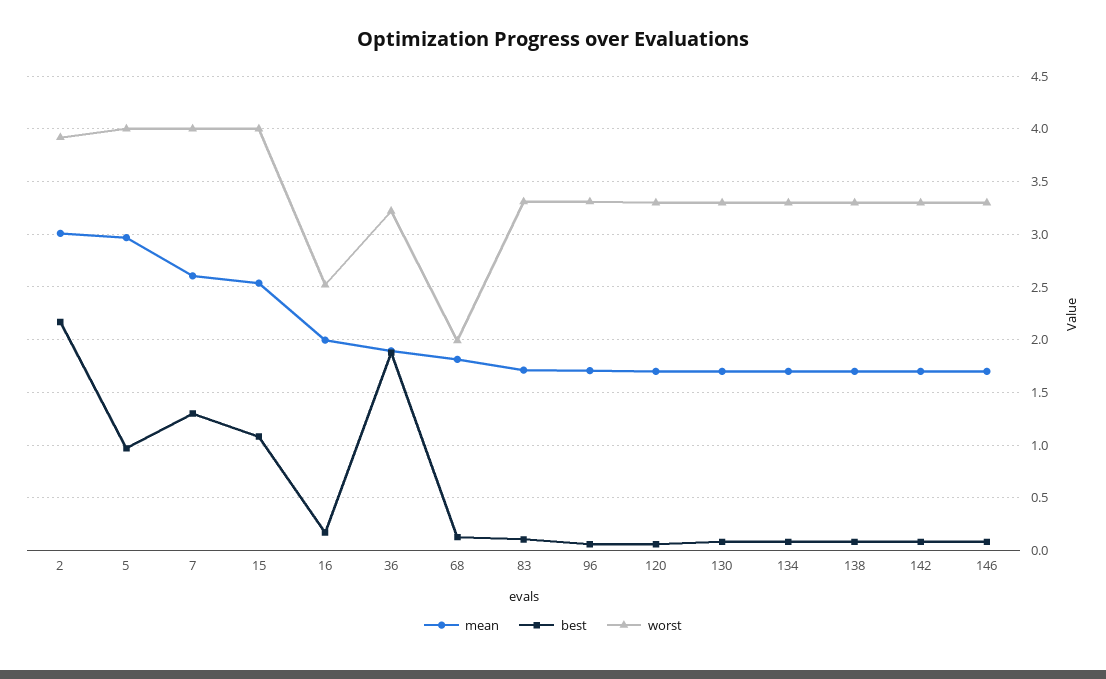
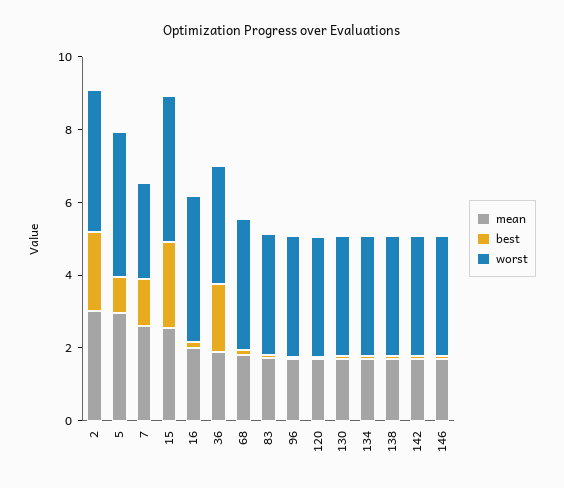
  {
    "mean": {
      "2": 3,
      "5": 3,
      "7": 2.6,
      "15": 2.5,
      "16": 2,
      "36": 1.9,
      "68": 1.8,
      "83": 1.7,
      "96": 1.7,
      "120": 1.7,
      "130": 1.7,
      "134": 1.7,
      "138": 1.7,
      "142": 1.7,
      "146": 1.7
    },
    "best": {
      "2": 2.2,
      "5": 1,
      "7": 1.3,
-     "15": 1.1,
+     "15": 2.5,
      "16": 0.2,
      "36": 1.9,
      "68": 0.1,
      "83": 0.1,
      "96": 0.1,
      "120": 0.1,
      "130": 0.1,
      "134": 0.1,
      "138": 0.1,
      "142": 0.1,
      "146": 0.1
    },
    "worst": {
      "2": 3.9,
      "5": 4,
-     "7": 4,
+     "7": 2.5,
      "15": 4,
-     "16": 2.5,
+     "16": 4,
      "36": 3.2,
-     "68": 2,
+     "68": 3.5,
      "83": 3.3,
      "96": 3.3,
      "120": 3.3,
      "130": 3.3,
      "134": 3.3,
      "138": 3.3,
      "142": 3.3,
      "146": 3.3
    }
  }

